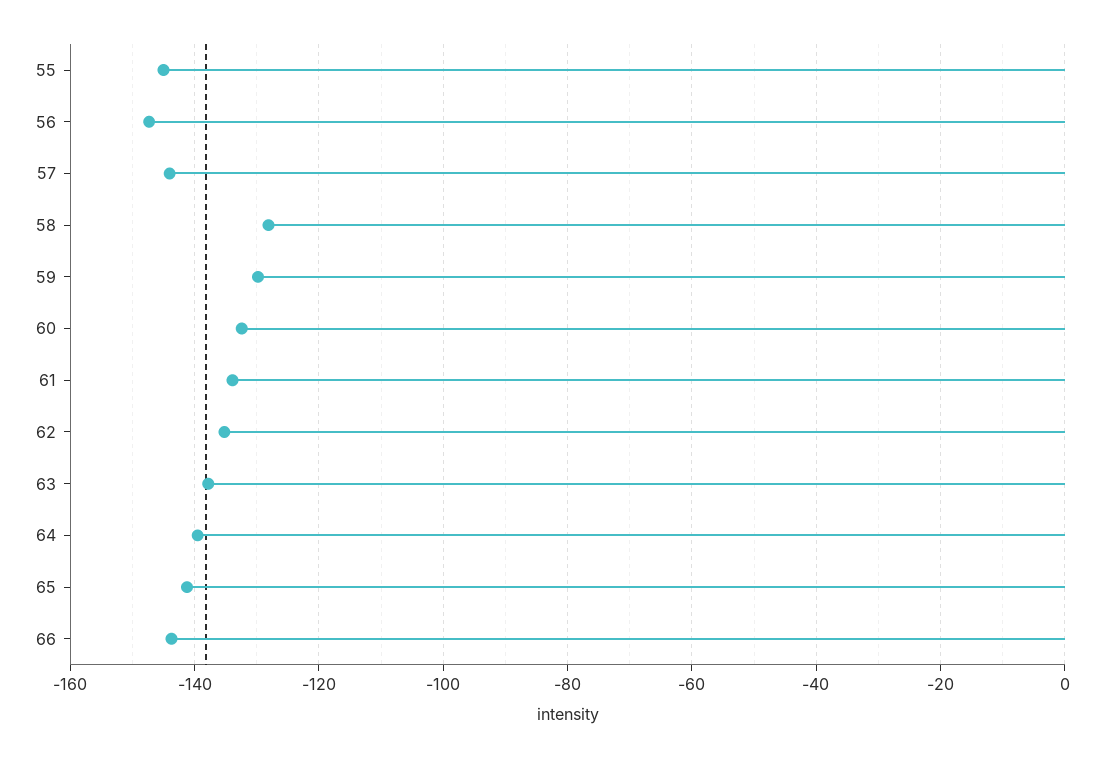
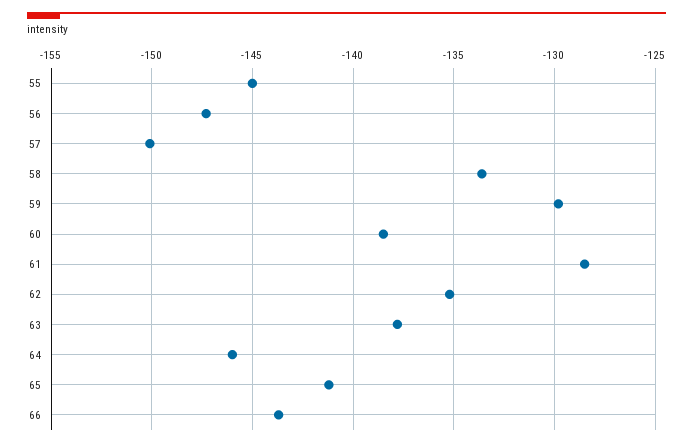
  {
    "55": -145,
    "56": -147.5,
-   "57": -144,
+   "57": -150,
-   "58": -128,
+   "58": -133.5,
    "59": -130,
-   "60": -132,
+   "60": -138.5,
-   "61": -134,
+   "61": -128.5,
    "62": -135,
    "63": -138,
-   "64": -140,
+   "64": -146,
    "65": -141,
    "66": -143.5
  }

